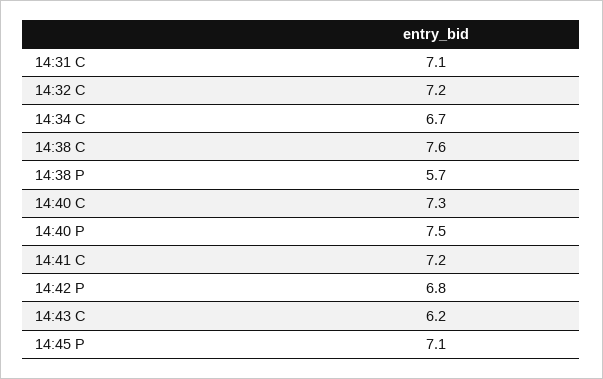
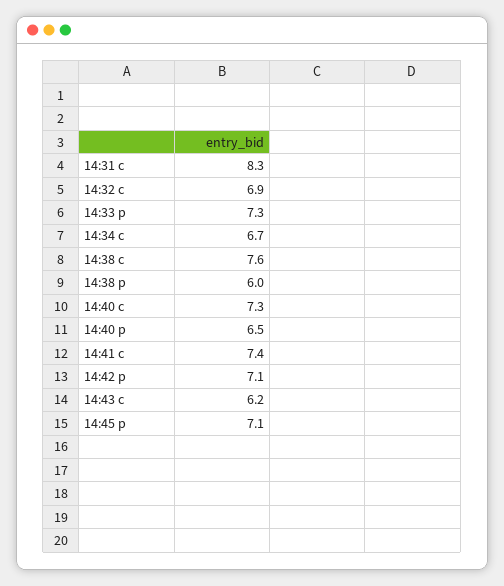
  {
-   "14:31 C": 7.1,
+   "14:31 C": 8.3,
-   "14:32 C": 7.2,
+   "14:32 C": 6.9,
    "14:34 C": 6.7,
    "14:38 C": 7.6,
-   "14:38 P": 5.7,
+   "14:38 P": 6,
    "14:40 C": 7.3,
-   "14:40 P": 7.5,
+   "14:40 P": 6.5,
-   "14:41 C": 7.2,
+   "14:41 C": 7.4,
-   "14:42 P": 6.8,
+   "14:42 P": 7.1,
    "14:43 C": 6.2,
-   "14:45 P": 7.1
+   "14:45 P": 7.1,
+   "14:33 p": 7.3
  }

